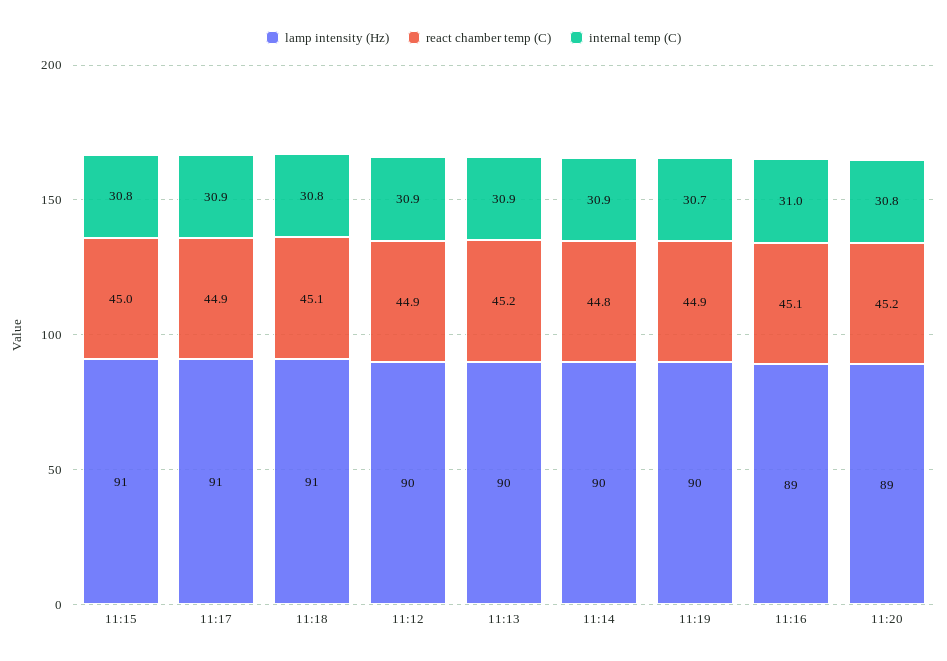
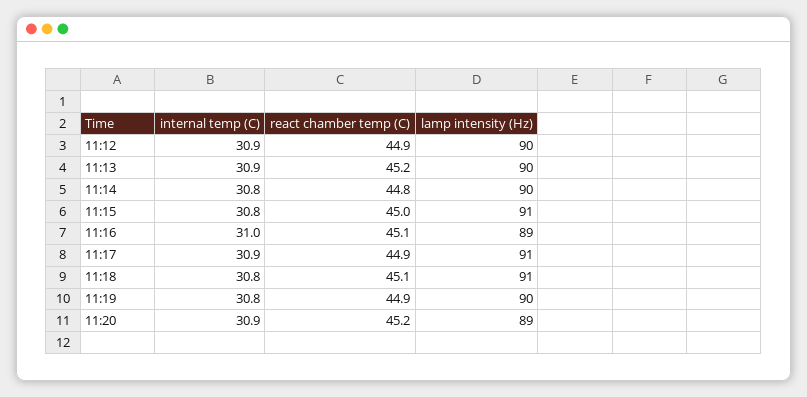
  {
    "lamp intensity (Hz)": {
      "11:15": 91,
      "11:17": 91,
      "11:18": 91,
      "11:12": 90,
      "11:13": 90,
      "11:14": 90,
      "11:19": 90,
      "11:16": 89,
      "11:20": 89
    },
    "react chamber temp (C)": {
      "11:15": 45,
      "11:17": 44.9,
      "11:18": 45.1,
      "11:12": 44.9,
      "11:13": 45.2,
      "11:14": 44.8,
      "11:19": 44.9,
      "11:16": 45.1,
      "11:20": 45.2
    },
    "internal temp (C)": {
      "11:15": 30.8,
      "11:17": 30.9,
      "11:18": 30.8,
      "11:12": 30.9,
      "11:13": 30.9,
-     "11:14": 30.9,
+     "11:14": 30.8,
-     "11:19": 30.7,
+     "11:19": 30.8,
      "11:16": 31,
-     "11:20": 30.8
+     "11:20": 30.9
    }
  }

